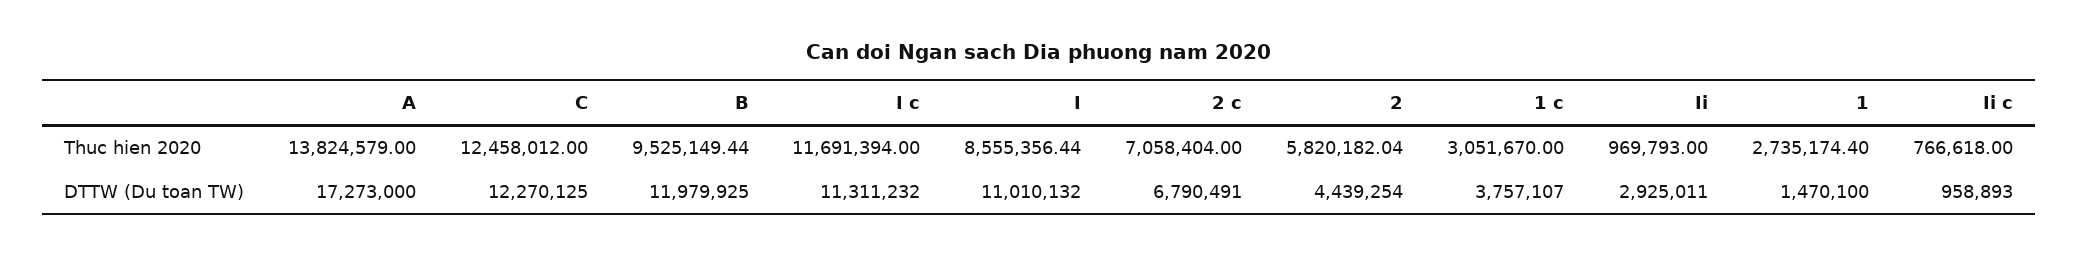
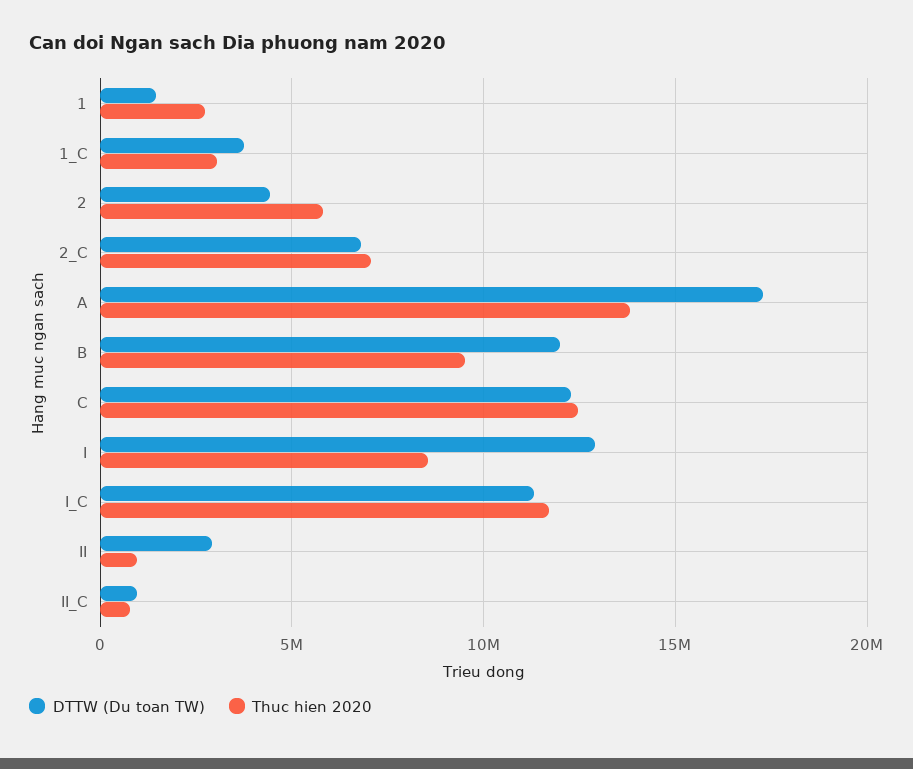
  {
    "Thuc hien 2020": {
      "A": 13824579,
      "C": 12458012,
      "B": 9525149.44,
      "I c": 11691394,
      "I": 8555356.44,
      "2 c": 7058404,
      "2": 5820182.04,
      "1 c": 3051670,
      "Ii": 969793,
      "1": 2735174.4,
      "Ii c": 766618
    },
    "DTTW (Du toan TW)": {
      "A": 17273000,
      "C": 12270125,
      "B": 11979925,
      "I c": 11311232,
-     "I": 11010132,
+     "I": 13000000,
      "2 c": 6790491,
      "2": 4439254,
      "1 c": 3757107,
      "Ii": 2925011,
      "1": 1470100,
      "Ii c": 958893
    }
  }

